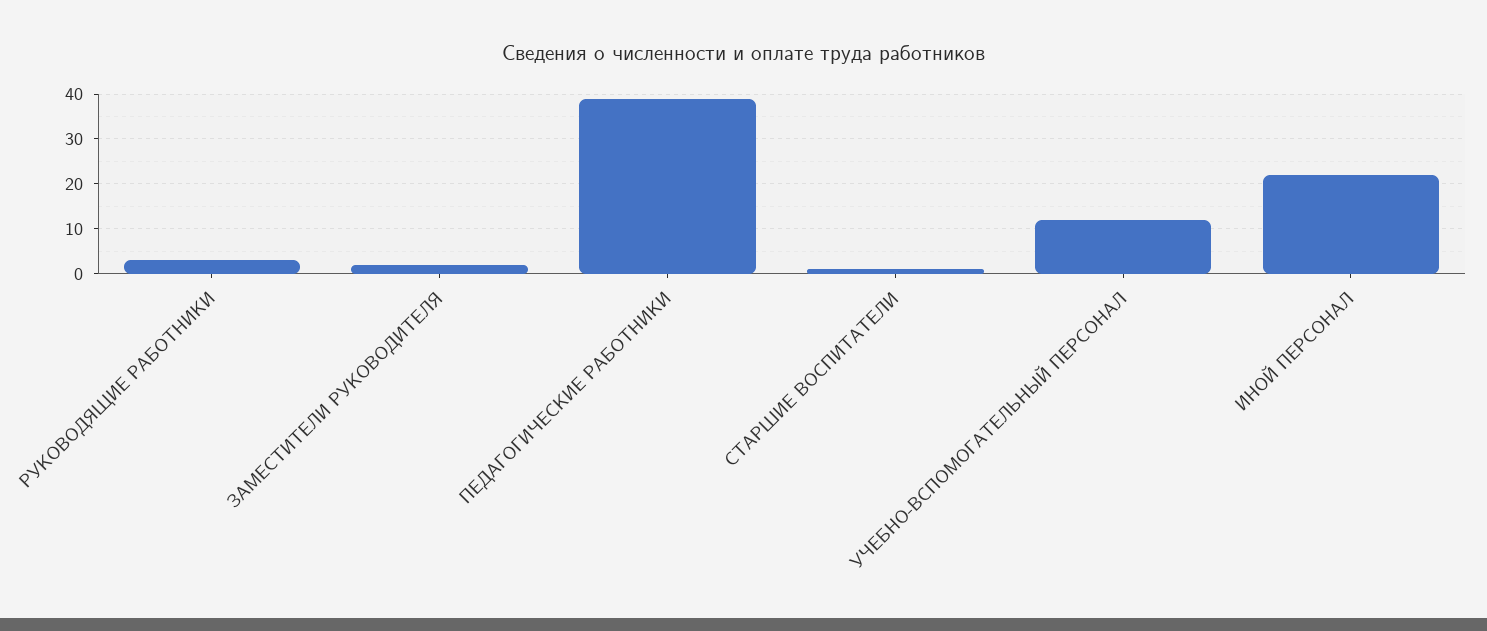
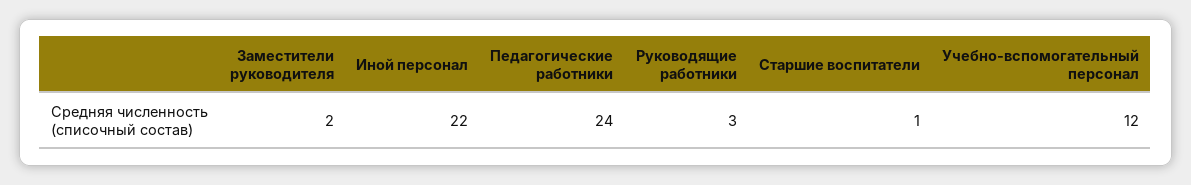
  {
    "РУКОВОДЯЩИЕ РАБОТНИКИ": 3,
    "ЗАМЕСТИТЕЛИ РУКОВОДИТЕЛЯ": 2,
-   "ПЕДАГОГИЧЕСКИЕ РАБОТНИКИ": 40,
+   "ПЕДАГОГИЧЕСКИЕ РАБОТНИКИ": 24,
    "СТАРШИЕ ВОСПИТАТЕЛИ": 1,
    "УЧЕБНО-ВСПОМОГАТЕЛЬНЫЙ ПЕРСОНАЛ": 12,
    "ИНОЙ ПЕРСОНАЛ": 22
  }

